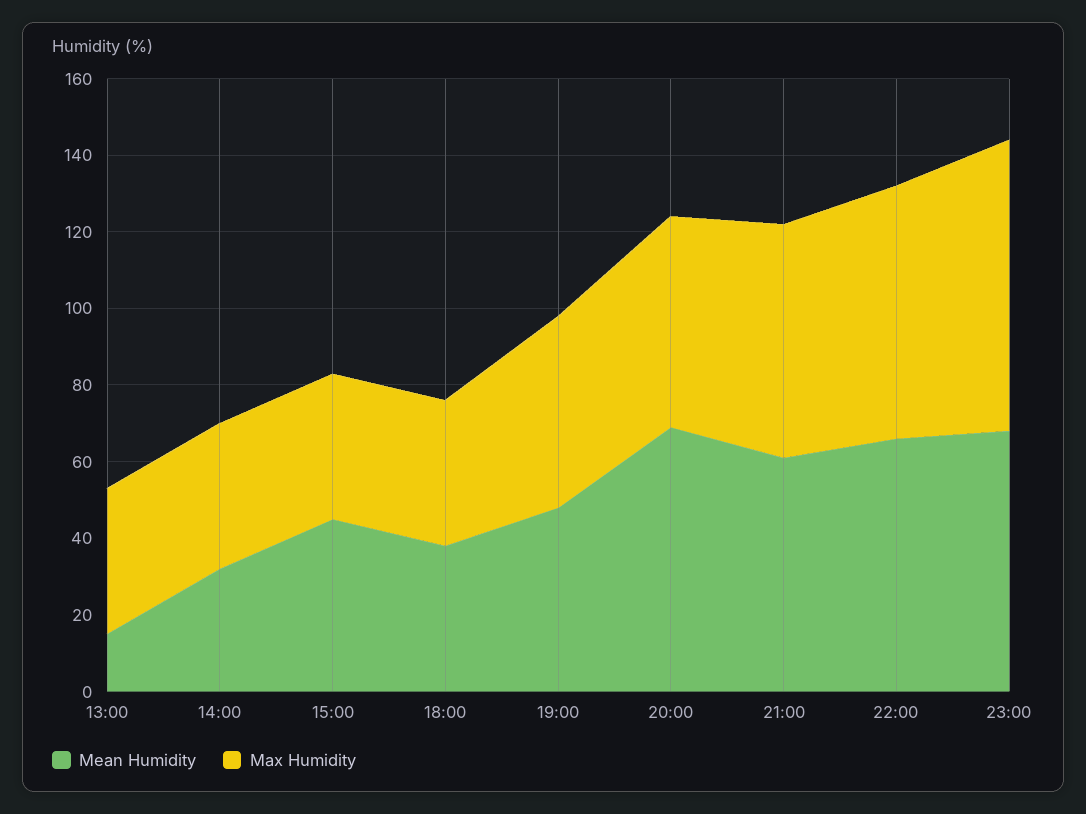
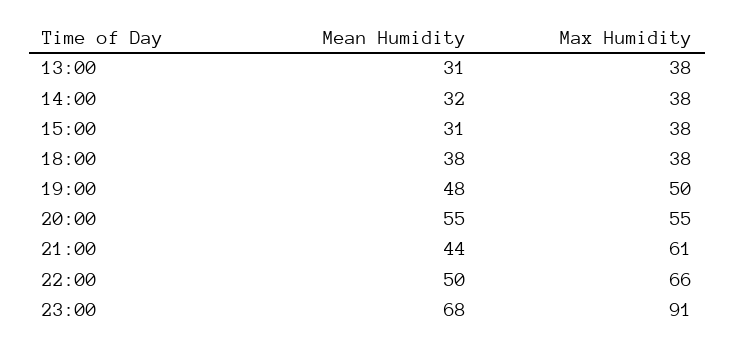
  {
    "Mean Humidity": {
-     "13:00": 15,
+     "13:00": 31,
      "14:00": 32,
-     "15:00": 45,
+     "15:00": 31,
      "18:00": 38,
      "19:00": 48,
-     "20:00": 70,
+     "20:00": 55,
-     "21:00": 60,
+     "21:00": 44,
-     "22:00": 65,
+     "22:00": 50,
      "23:00": 68
    },
    "Max Humidity": {
      "13:00": 38,
      "14:00": 38,
      "15:00": 38,
      "18:00": 38,
      "19:00": 50,
      "20:00": 55,
      "21:00": 61,
      "22:00": 66,
-     "23:00": 75
+     "23:00": 91
    }
  }

